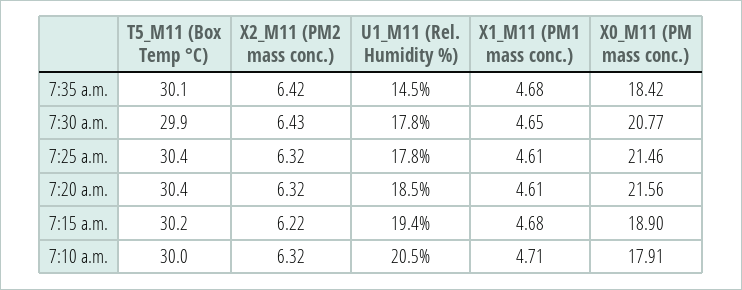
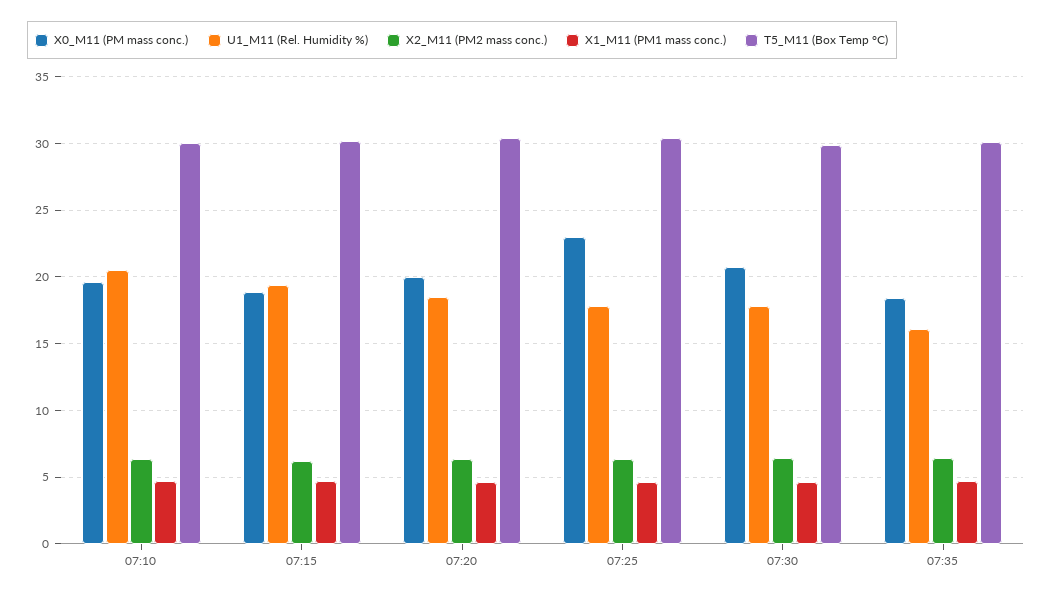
  {
    "T5_M11 (Box Temp °C)": {
      "7:35 a.m.": 30.1,
      "7:30 a.m.": 29.9,
      "7:25 a.m.": 30.4,
      "7:20 a.m.": 30.4,
      "7:15 a.m.": 30.2,
      "7:10 a.m.": 30
    },
    "X2_M11 (PM2 mass conc.)": {
      "7:35 a.m.": 6.42,
      "7:30 a.m.": 6.43,
      "7:25 a.m.": 6.32,
      "7:20 a.m.": 6.32,
      "7:15 a.m.": 6.22,
      "7:10 a.m.": 6.32
    },
    "U1_M11 (Rel. Humidity %)": {
-     "7:35 a.m.": 14.5,
+     "7:35 a.m.": 16,
      "7:30 a.m.": 17.8,
      "7:25 a.m.": 17.8,
      "7:20 a.m.": 18.5,
      "7:15 a.m.": 19.4,
      "7:10 a.m.": 20.5
    },
    "X1_M11 (PM1 mass conc.)": {
      "7:35 a.m.": 4.68,
      "7:30 a.m.": 4.65,
      "7:25 a.m.": 4.61,
      "7:20 a.m.": 4.61,
      "7:15 a.m.": 4.68,
      "7:10 a.m.": 4.71
    },
    "X0_M11 (PM mass conc.)": {
      "7:35 a.m.": 18.42,
      "7:30 a.m.": 20.77,
-     "7:25 a.m.": 21.46,
+     "7:25 a.m.": 23,
-     "7:20 a.m.": 21.56,
+     "7:20 a.m.": 20,
      "7:15 a.m.": 18.9,
-     "7:10 a.m.": 17.91
+     "7:10 a.m.": 19.5
    }
  }

